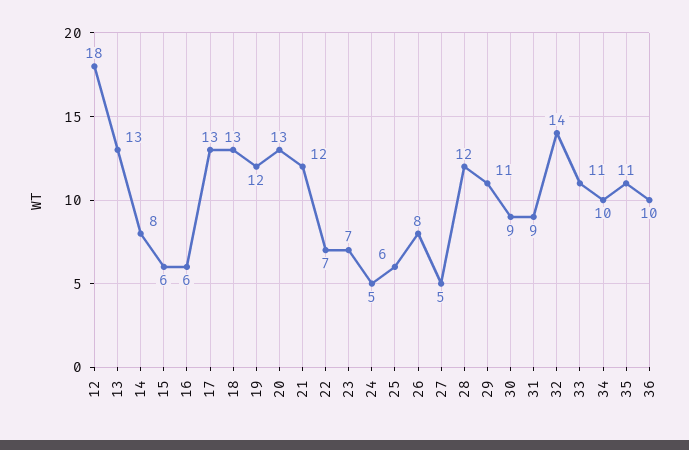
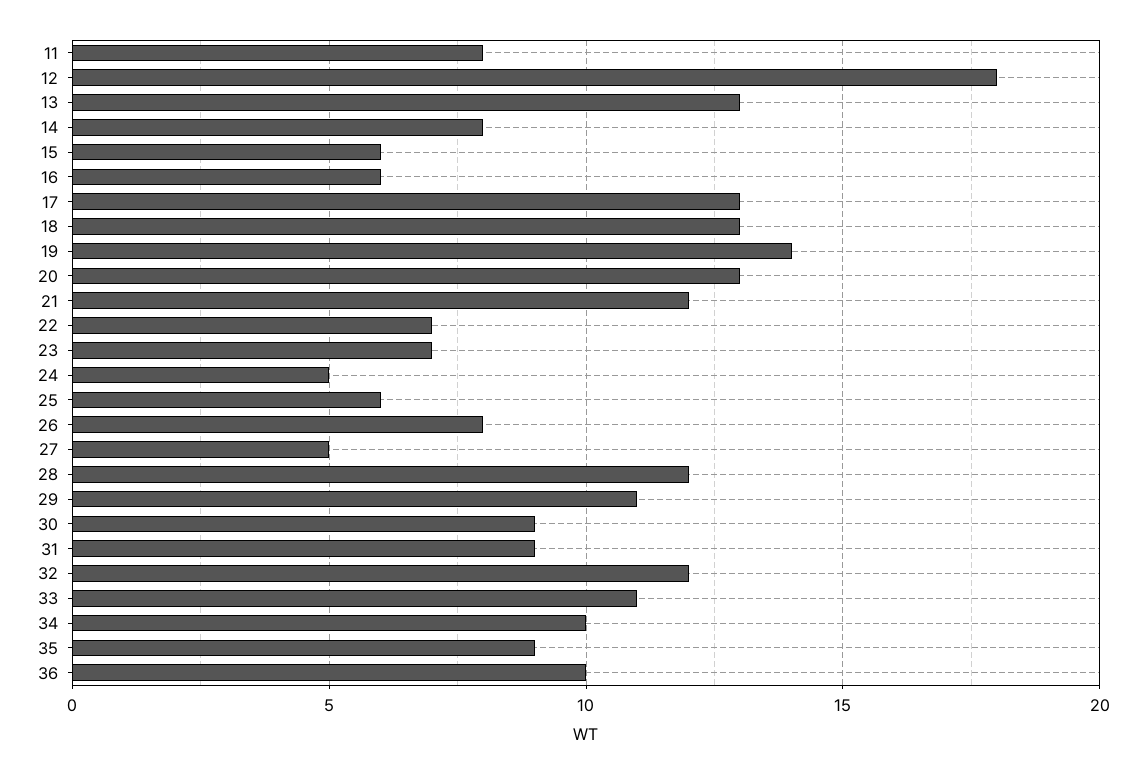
  {
    "12": 18,
    "13": 13,
    "14": 8,
    "15": 6,
    "16": 6,
    "17": 13,
    "18": 13,
-   "19": 12,
+   "19": 14,
    "20": 13,
    "21": 12,
    "22": 7,
    "23": 7,
    "24": 5,
    "25": 6,
    "26": 8,
    "27": 5,
    "28": 12,
    "29": 11,
    "30": 9,
    "31": 9,
-   "32": 14,
+   "32": 12,
    "33": 11,
    "34": 10,
-   "35": 11,
+   "35": 9,
-   "36": 10
+   "36": 10,
+   "11": 8
  }

